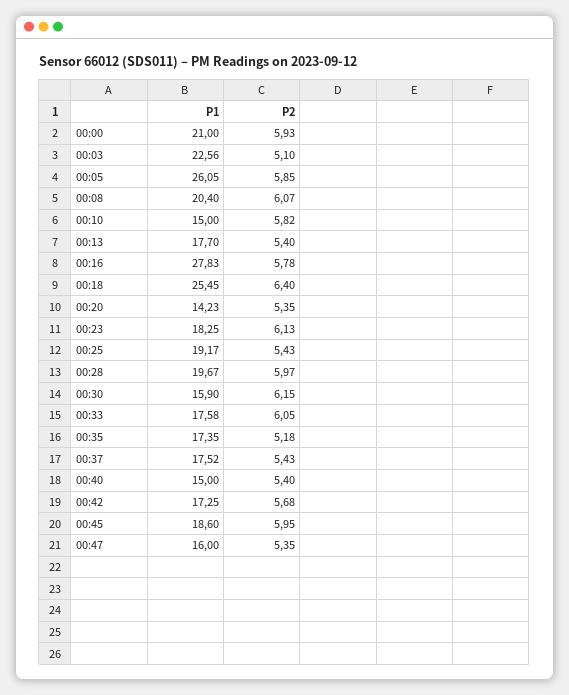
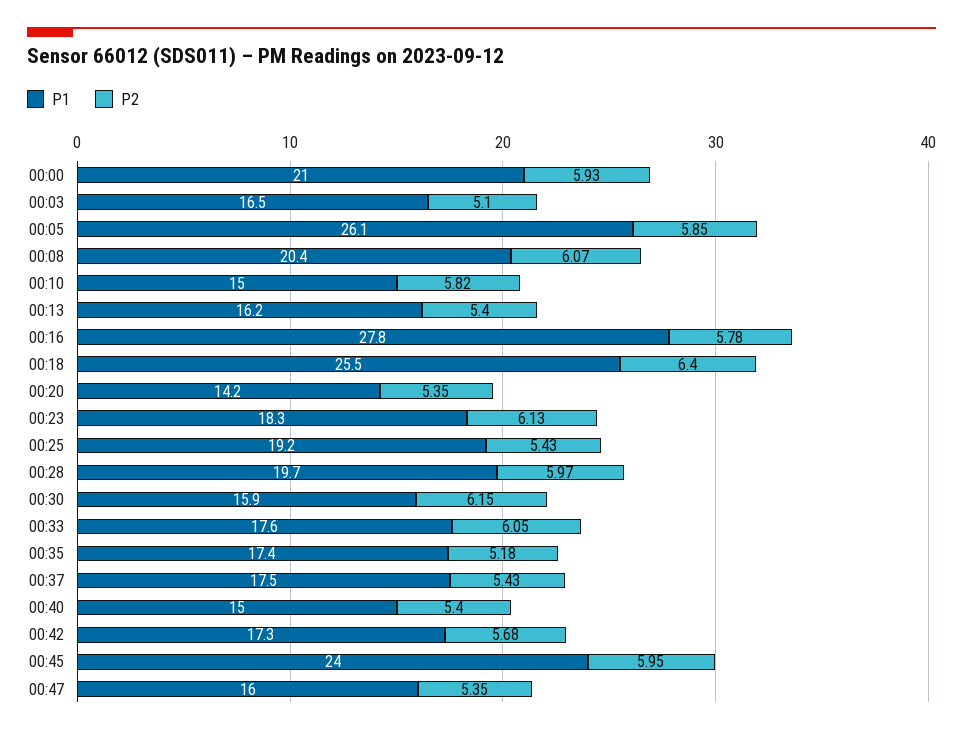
  {
    "P1": {
      "00:00": 21,
-     "00:03": 22.56,
+     "00:03": 16.5,
      "00:05": 26.05,
      "00:08": 20.4,
      "00:10": 15,
-     "00:13": 17.7,
+     "00:13": 16.2,
      "00:16": 27.83,
      "00:18": 25.45,
      "00:20": 14.23,
      "00:23": 18.25,
      "00:25": 19.17,
      "00:28": 19.67,
      "00:30": 15.9,
      "00:33": 17.58,
      "00:35": 17.35,
      "00:37": 17.52,
      "00:40": 15,
      "00:42": 17.25,
-     "00:45": 18.6,
+     "00:45": 24,
      "00:47": 16
    },
    "P2": {
      "00:00": 5.93,
      "00:03": 5.1,
      "00:05": 5.85,
      "00:08": 6.07,
      "00:10": 5.82,
      "00:13": 5.4,
      "00:16": 5.78,
      "00:18": 6.4,
      "00:20": 5.35,
      "00:23": 6.13,
      "00:25": 5.43,
      "00:28": 5.97,
      "00:30": 6.15,
      "00:33": 6.05,
      "00:35": 5.18,
      "00:37": 5.43,
      "00:40": 5.4,
      "00:42": 5.68,
      "00:45": 5.95,
      "00:47": 5.35
    }
  }

